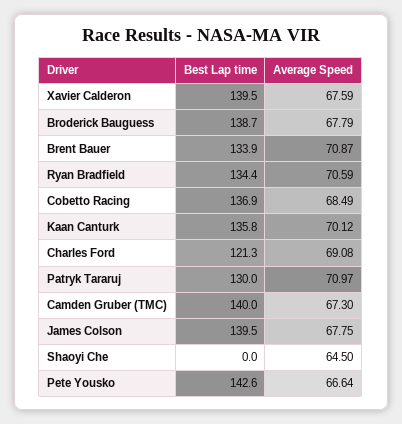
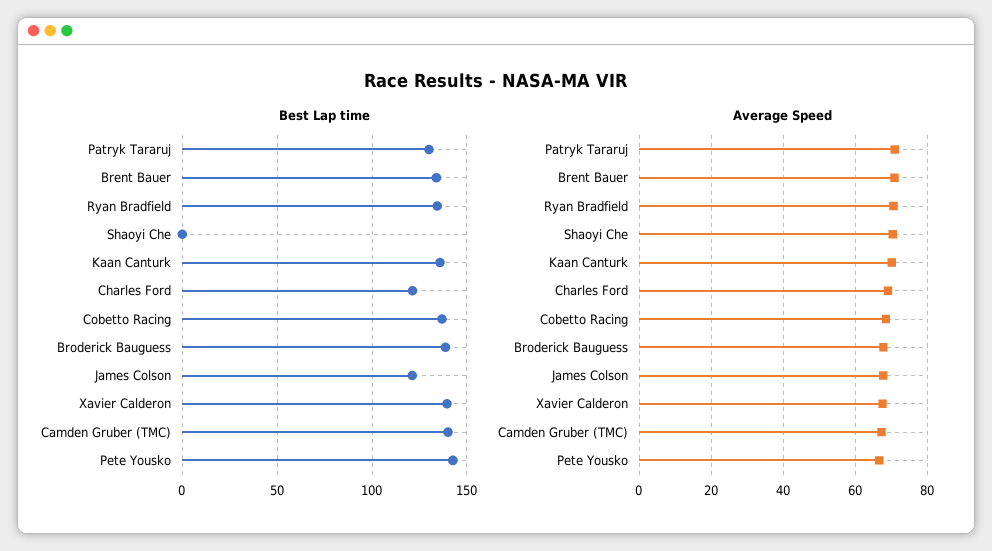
  {
    "Best Lap time": {
      "Xavier Calderon": 139.5,
      "Broderick Bauguess": 138.7,
      "Brent Bauer": 133.9,
      "Ryan Bradfield": 134.4,
      "Cobetto Racing": 136.9,
      "Kaan Canturk": 135.8,
      "Charles Ford": 121.3,
      "Patryk Tararuj": 130,
      "Camden Gruber (TMC)": 140,
-     "James Colson": 139.5,
+     "James Colson": 120,
      "Shaoyi Che": 0,
      "Pete Yousko": 142.6
    },
    "Average Speed": {
      "Xavier Calderon": 67.59,
      "Broderick Bauguess": 67.79,
      "Brent Bauer": 70.87,
      "Ryan Bradfield": 70.59,
      "Cobetto Racing": 68.49,
      "Kaan Canturk": 70.12,
      "Charles Ford": 69.08,
      "Patryk Tararuj": 70.97,
      "Camden Gruber (TMC)": 67.3,
      "James Colson": 67.75,
-     "Shaoyi Che": 64.5,
+     "Shaoyi Che": 70,
      "Pete Yousko": 66.64
    }
  }

